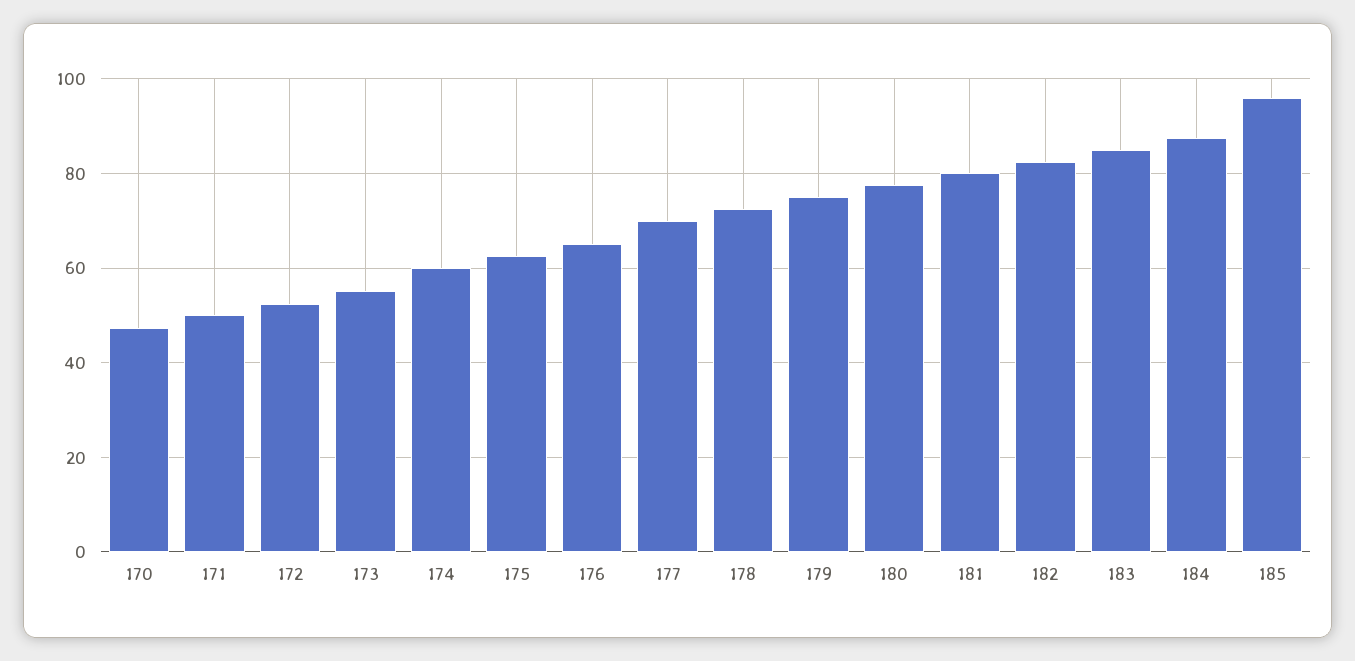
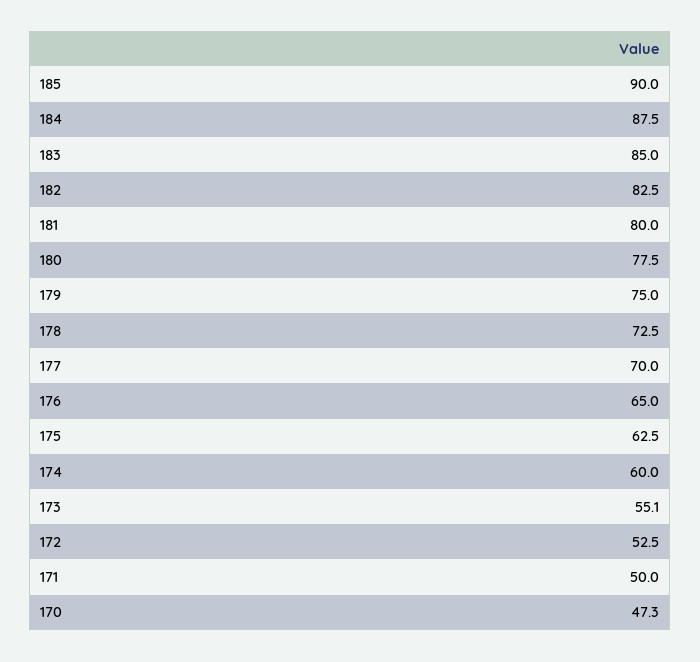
  {
    "170": 47.3,
    "171": 50,
    "172": 52.5,
    "173": 55.1,
    "174": 60,
    "175": 62.5,
    "176": 65,
    "177": 70,
    "178": 72.5,
    "179": 75,
    "180": 77.5,
    "181": 80,
    "182": 82.5,
    "183": 85,
    "184": 87.5,
-   "185": 96
+   "185": 90
  }

